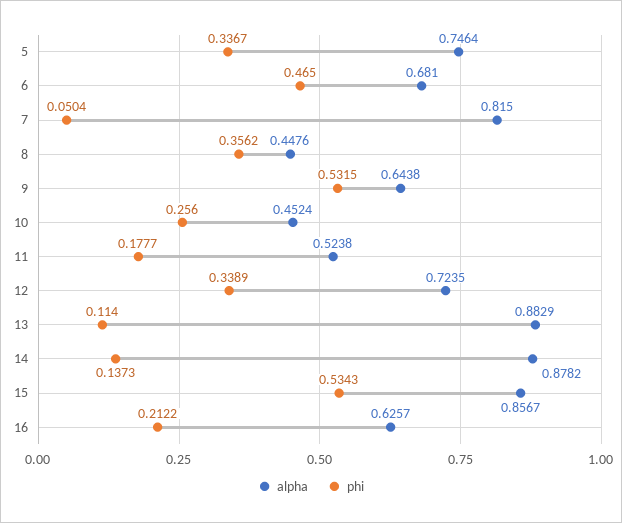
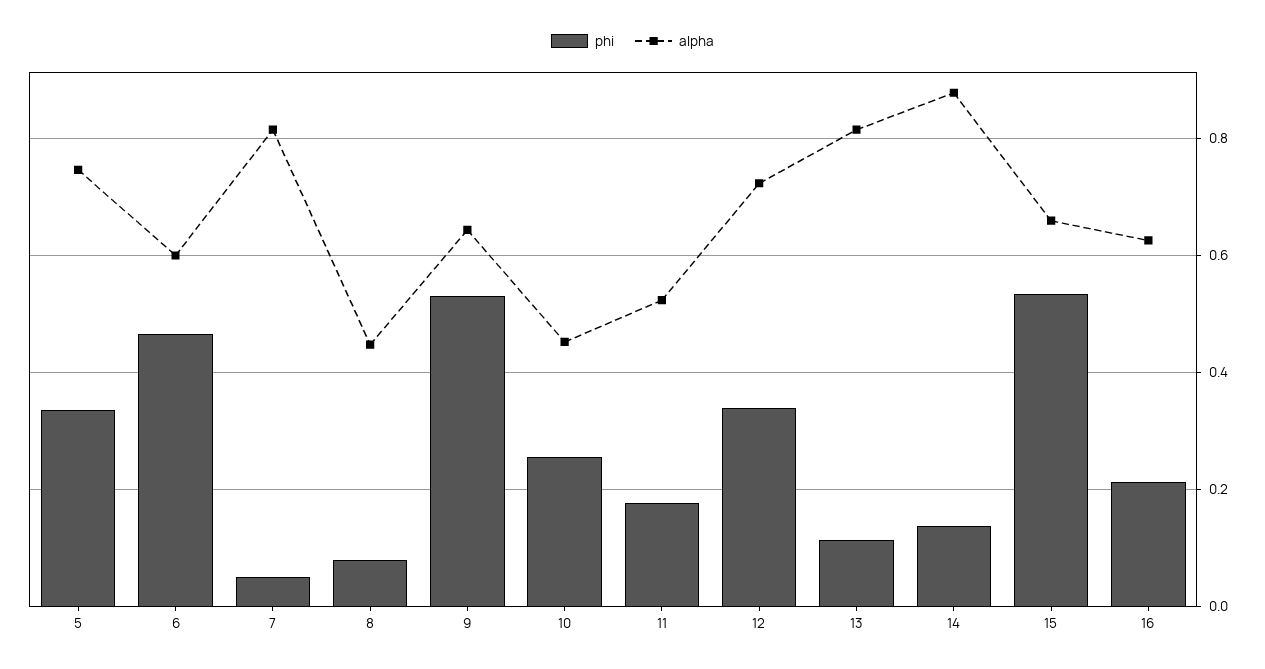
  {
    "alpha": {
      "5": 0.7464,
-     "6": 0.681,
+     "6": 0.6,
      "7": 0.815,
      "8": 0.4476,
      "9": 0.6438,
      "10": 0.4524,
      "11": 0.5238,
      "12": 0.7235,
-     "13": 0.8829,
+     "13": 0.82,
      "14": 0.8782,
-     "15": 0.8567,
+     "15": 0.66,
      "16": 0.6257
    },
    "phi": {
      "5": 0.3367,
      "6": 0.465,
      "7": 0.0504,
-     "8": 0.3562,
+     "8": 0.08,
      "9": 0.5315,
      "10": 0.256,
      "11": 0.1777,
      "12": 0.3389,
      "13": 0.114,
      "14": 0.1373,
      "15": 0.5343,
      "16": 0.2122
    }
  }

